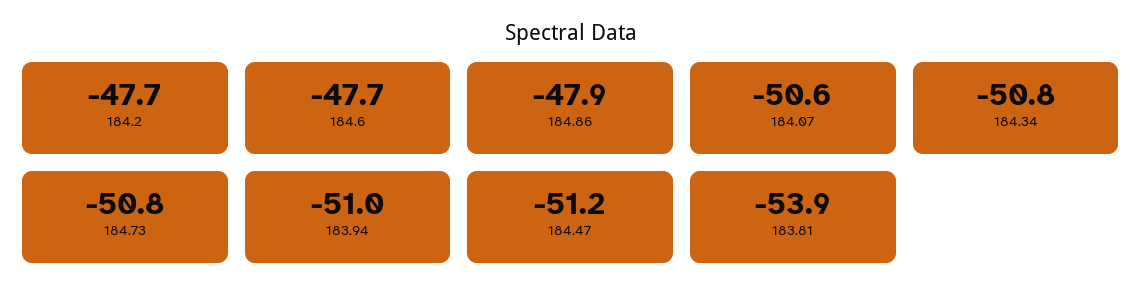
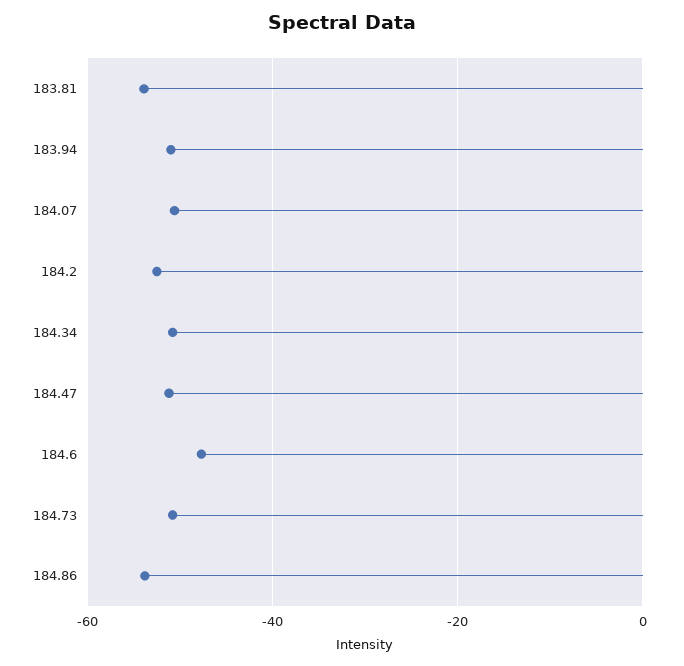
  {
-   "184.2": -47.7,
+   "184.2": -52,
    "184.6": -47.7,
-   "184.86": -47.9,
+   "184.86": -54,
    "184.07": -50.6,
    "184.34": -50.8,
    "184.73": -50.8,
    "183.94": -51,
    "184.47": -51.2,
    "183.81": -53.9
  }

